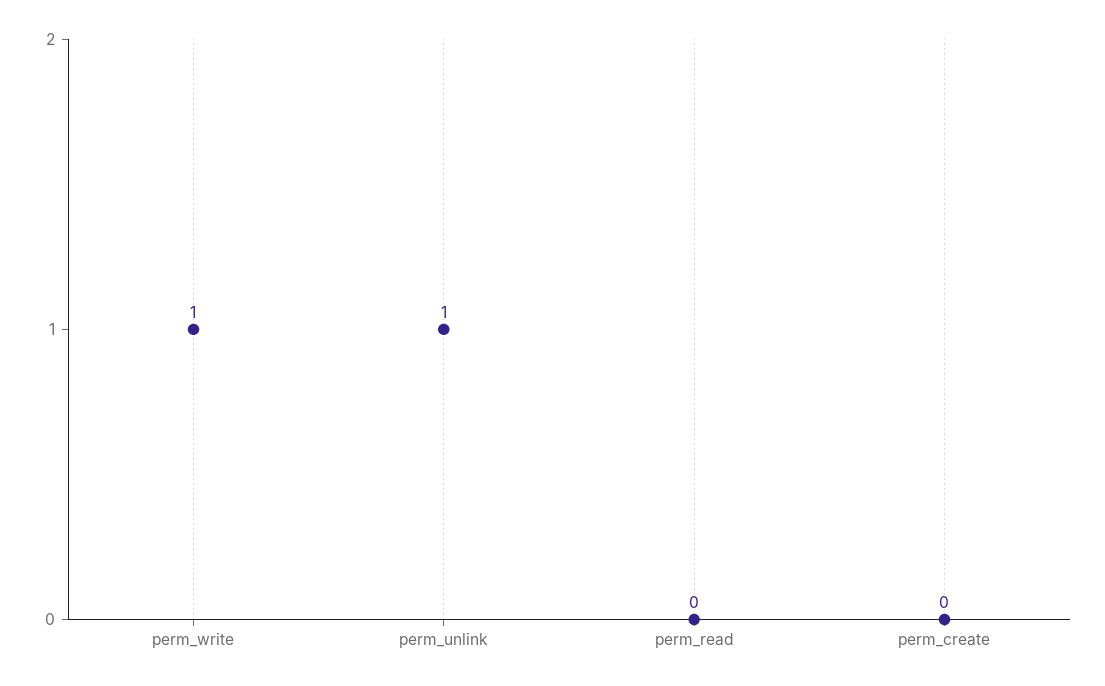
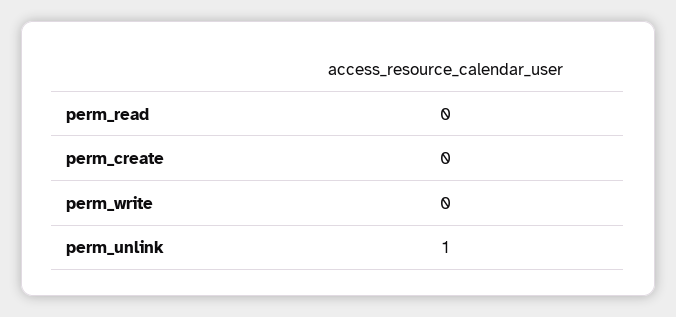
  {
-   "perm_write": 1,
+   "perm_write": 0,
    "perm_unlink": 1,
    "perm_read": 0,
    "perm_create": 0
  }

